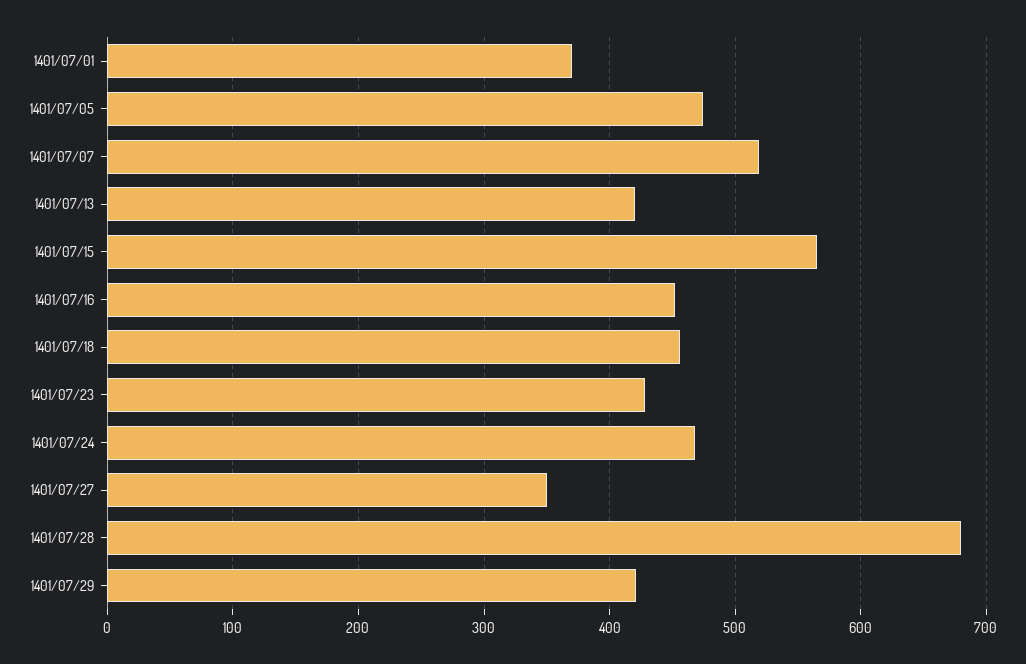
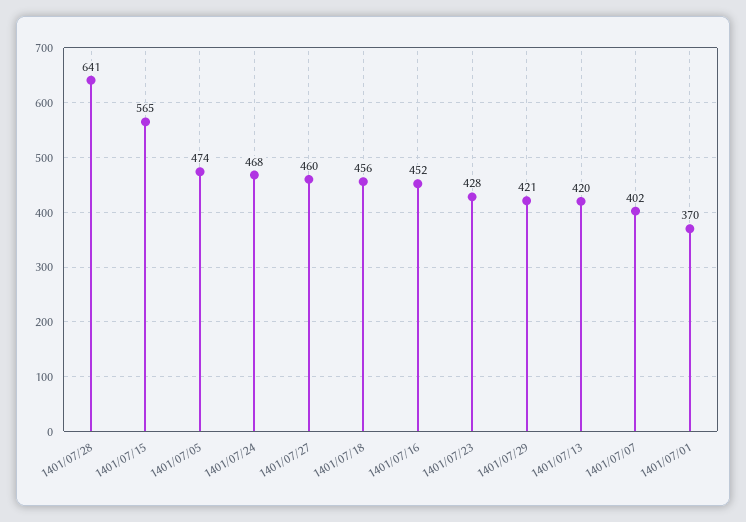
  {
    "1401/07/01": 370,
    "1401/07/05": 474,
-   "1401/07/07": 520,
+   "1401/07/07": 402,
    "1401/07/13": 420,
    "1401/07/15": 565,
    "1401/07/16": 452,
    "1401/07/18": 456,
    "1401/07/23": 428,
    "1401/07/24": 468,
-   "1401/07/27": 350,
+   "1401/07/27": 460,
-   "1401/07/28": 680,
+   "1401/07/28": 641,
    "1401/07/29": 421
  }

